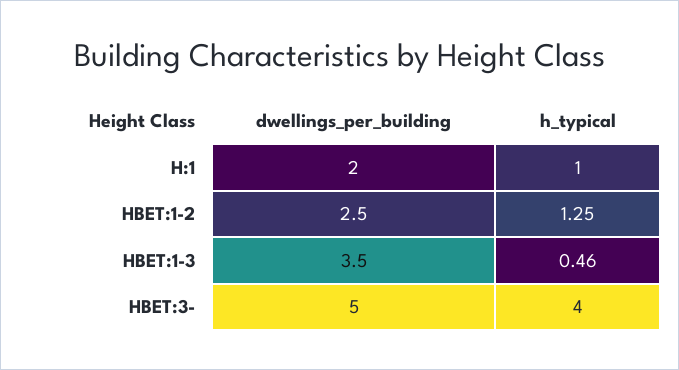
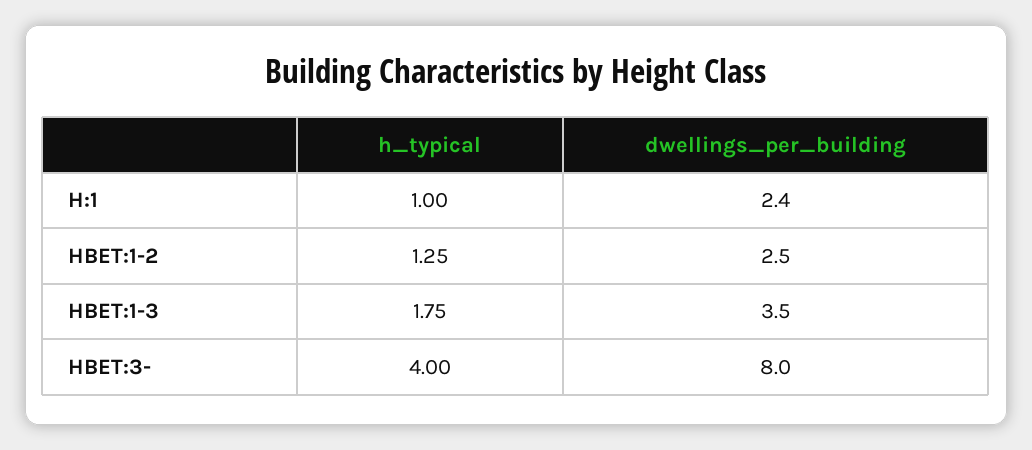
  {
    "dwellings_per_building": {
-     "H:1": 2,
+     "H:1": 2.4,
      "HBET:1-2": 2.5,
      "HBET:1-3": 3.5,
-     "HBET:3-": 5
+     "HBET:3-": 8
    },
    "h_typical": {
      "H:1": 1,
      "HBET:1-2": 1.25,
-     "HBET:1-3": 0.46,
+     "HBET:1-3": 1.75,
      "HBET:3-": 4
    }
  }

